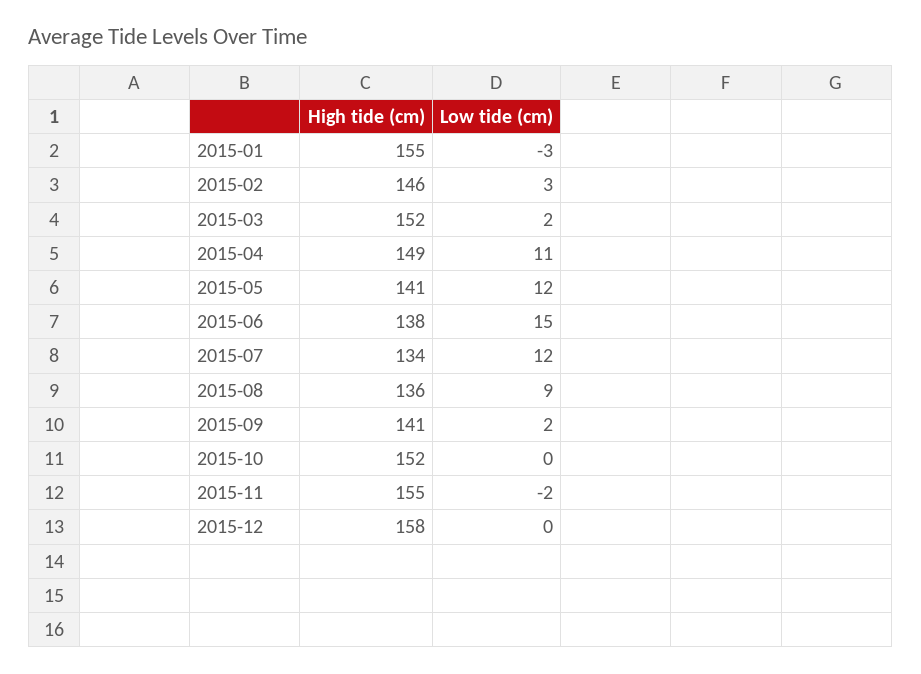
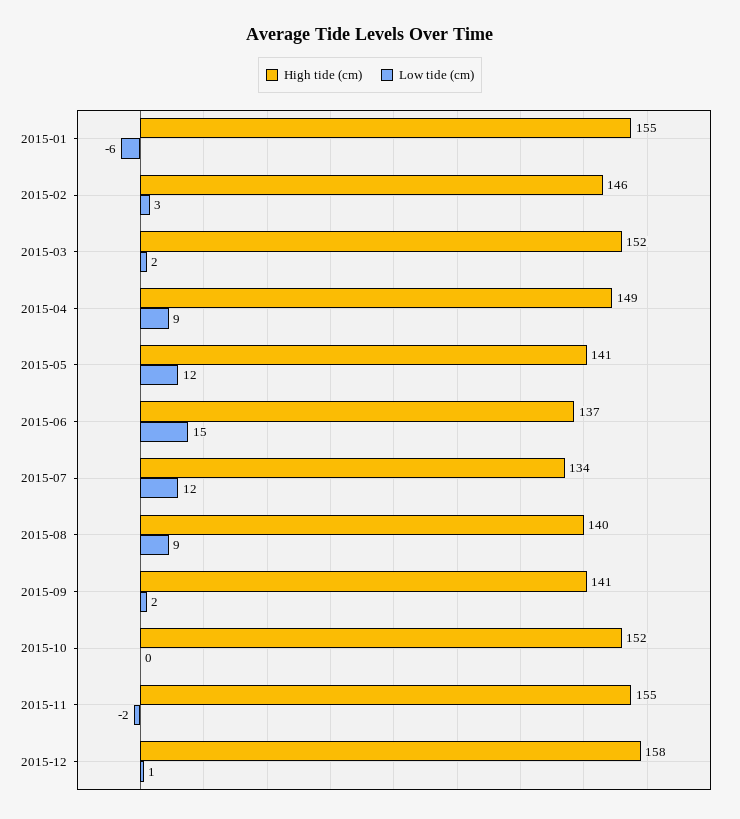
  {
    "High tide (cm)": {
      "2015-01": 155,
      "2015-02": 146,
      "2015-03": 152,
      "2015-04": 149,
      "2015-05": 141,
-     "2015-06": 138,
+     "2015-06": 137,
      "2015-07": 134,
-     "2015-08": 136,
+     "2015-08": 140,
      "2015-09": 141,
      "2015-10": 152,
      "2015-11": 155,
      "2015-12": 158
    },
    "Low tide (cm)": {
-     "2015-01": -3,
+     "2015-01": -6,
      "2015-02": 3,
      "2015-03": 2,
-     "2015-04": 11,
+     "2015-04": 9,
      "2015-05": 12,
      "2015-06": 15,
      "2015-07": 12,
      "2015-08": 9,
      "2015-09": 2,
      "2015-10": 0,
      "2015-11": -2,
-     "2015-12": 0
+     "2015-12": 1
    }
  }

